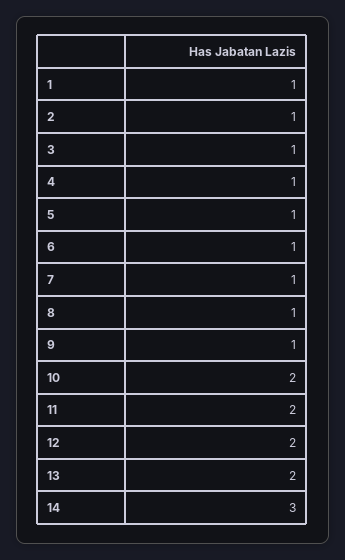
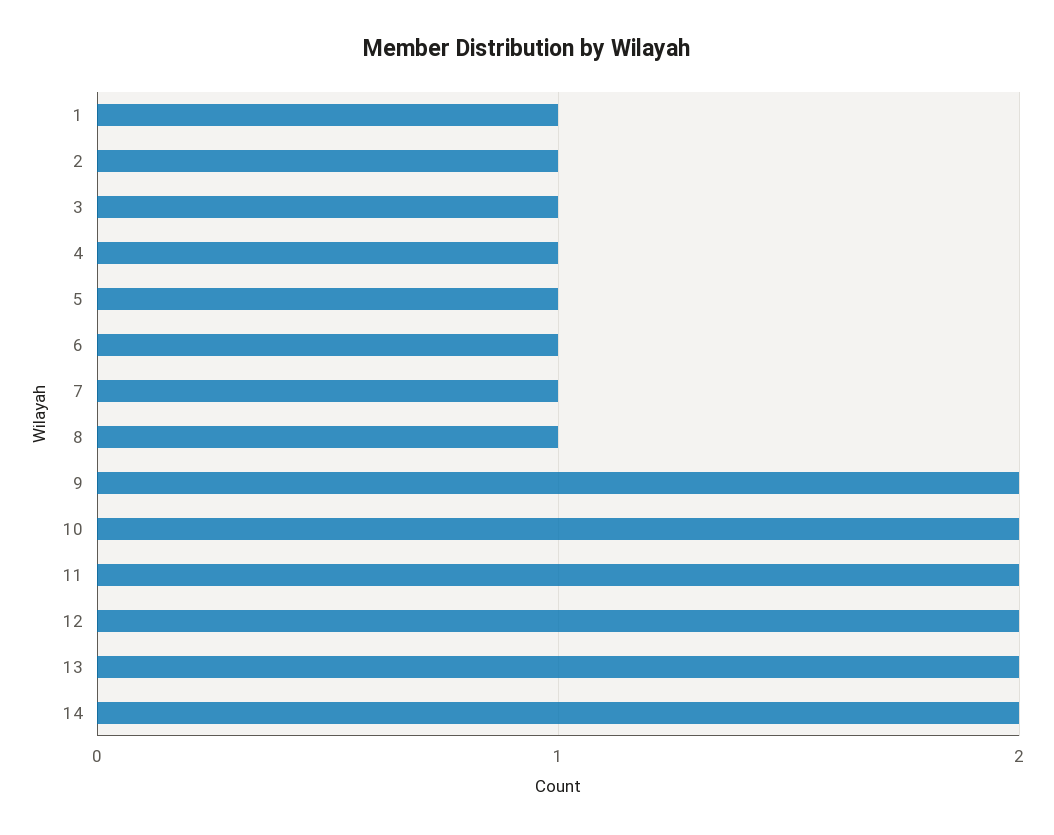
  {
    "1": 1,
    "2": 1,
    "3": 1,
    "4": 1,
    "5": 1,
    "6": 1,
    "7": 1,
    "8": 1,
-   "9": 1,
+   "9": 2,
    "10": 2,
    "11": 2,
    "12": 2,
    "13": 2,
-   "14": 3
+   "14": 2
  }

